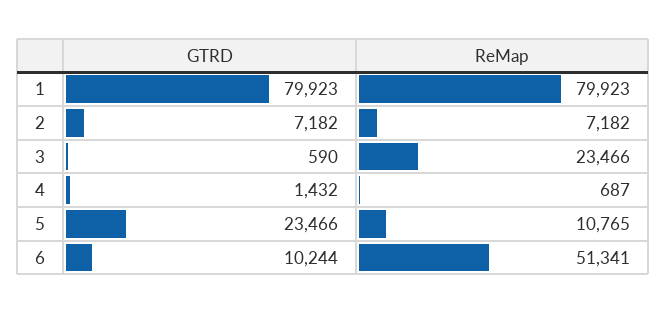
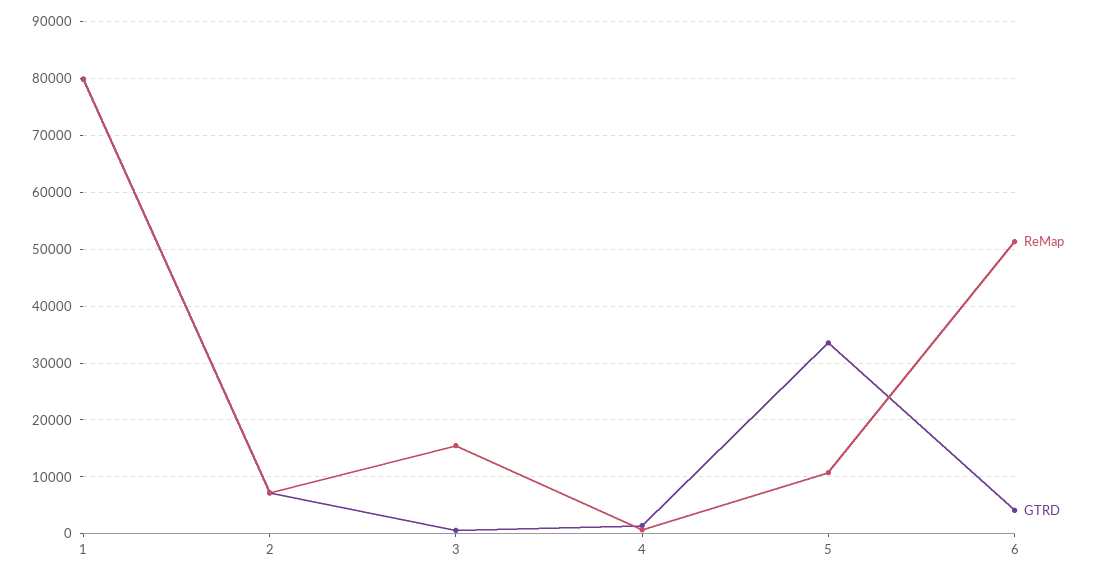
  {
    "GTRD": {
      "1": 79923,
      "2": 7182,
      "3": 590,
      "4": 1432,
-     "5": 23466,
+     "5": 34000,
-     "6": 10244
+     "6": 4000
    },
    "ReMap": {
      "1": 79923,
      "2": 7182,
-     "3": 23466,
+     "3": 16000,
      "4": 687,
      "5": 10765,
      "6": 51341
    }
  }

